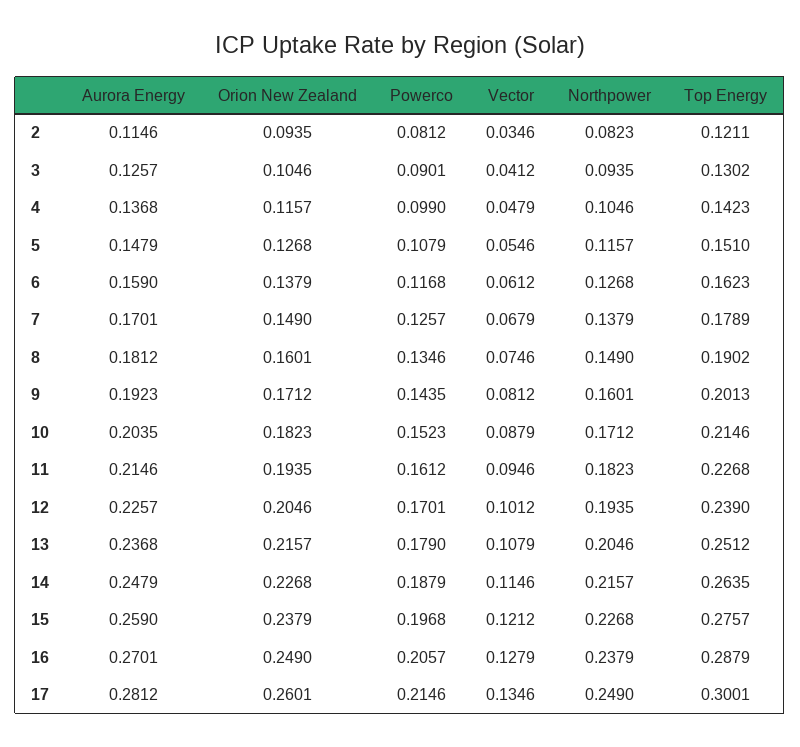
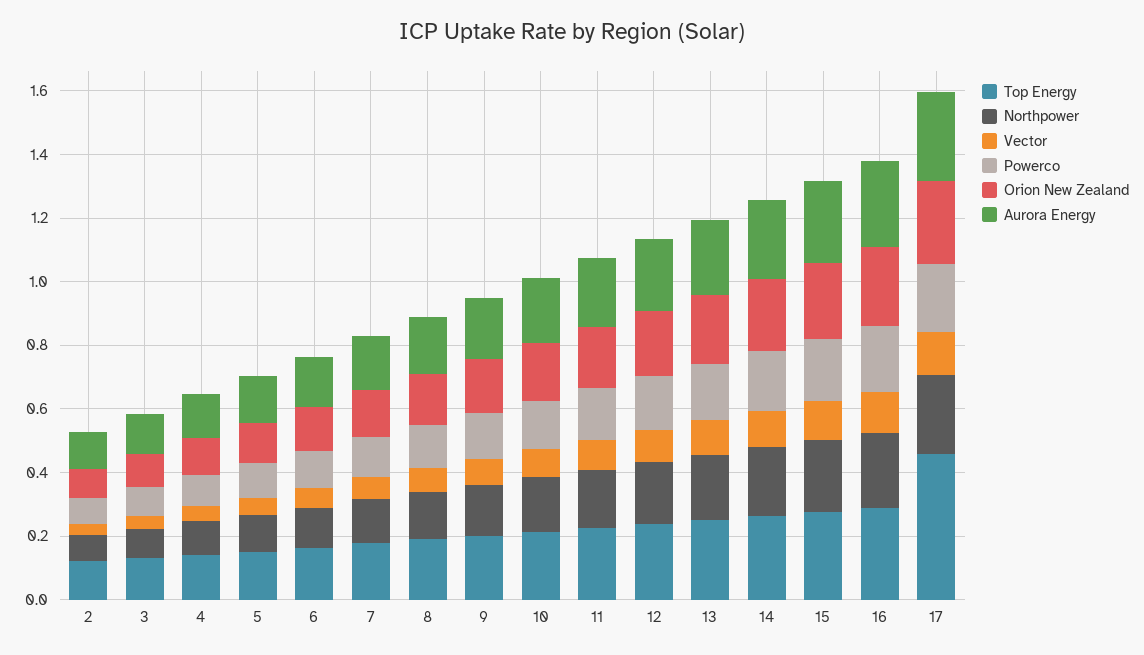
  {
    "Aurora Energy": {
      "2": 0.1146,
      "3": 0.1257,
      "4": 0.1368,
      "5": 0.1479,
      "6": 0.159,
      "7": 0.1701,
      "8": 0.1812,
      "9": 0.1923,
      "10": 0.2035,
      "11": 0.2146,
      "12": 0.2257,
      "13": 0.2368,
      "14": 0.2479,
      "15": 0.259,
      "16": 0.2701,
      "17": 0.2812
    },
    "Orion New Zealand": {
      "2": 0.0935,
      "3": 0.1046,
      "4": 0.1157,
      "5": 0.1268,
      "6": 0.1379,
      "7": 0.149,
      "8": 0.1601,
      "9": 0.1712,
      "10": 0.1823,
      "11": 0.1935,
      "12": 0.2046,
      "13": 0.2157,
      "14": 0.2268,
      "15": 0.2379,
      "16": 0.249,
      "17": 0.2601
    },
    "Powerco": {
      "2": 0.0812,
      "3": 0.0901,
      "4": 0.099,
      "5": 0.1079,
      "6": 0.1168,
      "7": 0.1257,
      "8": 0.1346,
      "9": 0.1435,
      "10": 0.1523,
      "11": 0.1612,
      "12": 0.1701,
      "13": 0.179,
      "14": 0.1879,
      "15": 0.1968,
      "16": 0.2057,
      "17": 0.2146
    },
    "Vector": {
      "2": 0.0346,
      "3": 0.0412,
      "4": 0.0479,
      "5": 0.0546,
      "6": 0.0612,
      "7": 0.0679,
      "8": 0.0746,
      "9": 0.0812,
      "10": 0.0879,
      "11": 0.0946,
      "12": 0.1012,
      "13": 0.1079,
      "14": 0.1146,
      "15": 0.1212,
      "16": 0.1279,
      "17": 0.1346
    },
    "Northpower": {
      "2": 0.0823,
      "3": 0.0935,
      "4": 0.1046,
      "5": 0.1157,
      "6": 0.1268,
      "7": 0.1379,
      "8": 0.149,
      "9": 0.1601,
      "10": 0.1712,
      "11": 0.1823,
      "12": 0.1935,
      "13": 0.2046,
      "14": 0.2157,
      "15": 0.2268,
      "16": 0.2379,
      "17": 0.249
    },
    "Top Energy": {
      "2": 0.1211,
      "3": 0.1302,
      "4": 0.1423,
      "5": 0.151,
      "6": 0.1623,
      "7": 0.1789,
      "8": 0.1902,
      "9": 0.2013,
      "10": 0.2146,
      "11": 0.2268,
      "12": 0.239,
      "13": 0.2512,
      "14": 0.2635,
      "15": 0.2757,
      "16": 0.2879,
-     "17": 0.3001
+     "17": 0.45
    }
  }

